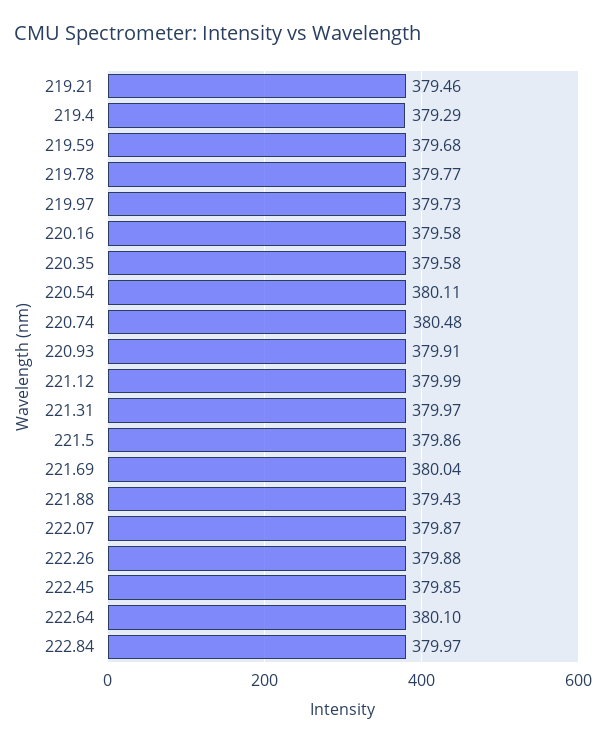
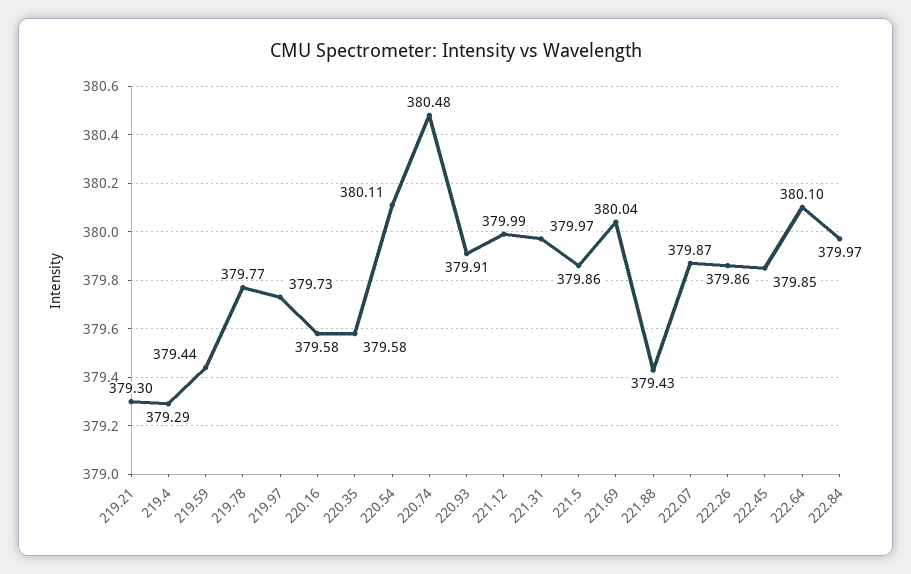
  {
-   "219.21": 379.46,
+   "219.21": 379.3,
    "219.4": 379.29,
-   "219.59": 379.68,
+   "219.59": 379.44,
    "219.78": 379.77,
    "219.97": 379.73,
    "220.16": 379.58,
    "220.35": 379.58,
    "220.54": 380.11,
    "220.74": 380.48,
    "220.93": 379.91,
    "221.12": 379.99,
    "221.31": 379.97,
    "221.5": 379.86,
    "221.69": 380.04,
    "221.88": 379.43,
    "222.07": 379.87,
-   "222.26": 379.88,
+   "222.26": 379.86,
    "222.45": 379.85,
    "222.64": 380.1,
    "222.84": 379.97
  }

